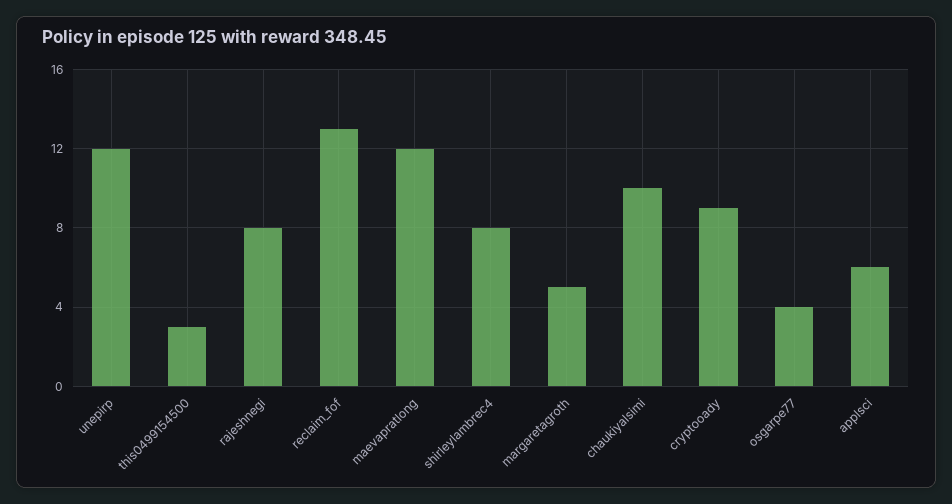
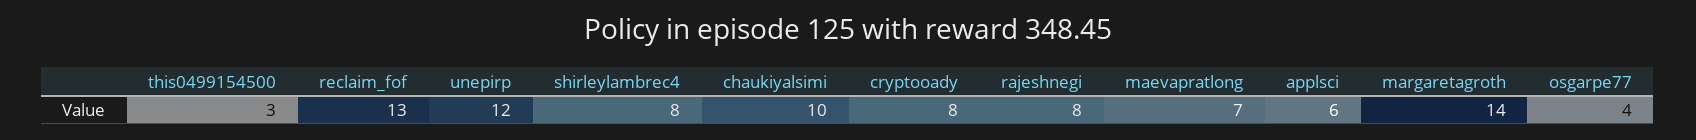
  {
    "unepirp": 12,
    "this0499154500": 3,
    "rajeshnegi": 8,
    "reclaim_fof": 13,
-   "maevapratlong": 12,
+   "maevapratlong": 7,
    "shirleylambrec4": 8,
-   "margaretagroth": 5,
+   "margaretagroth": 14,
    "chaukiyalsimi": 10,
-   "cryptooady": 9,
+   "cryptooady": 8,
    "osgarpe77": 4,
    "applsci": 6
  }

